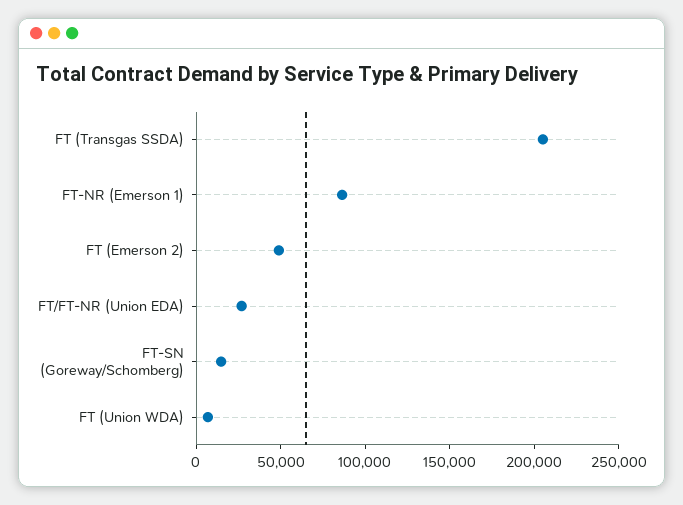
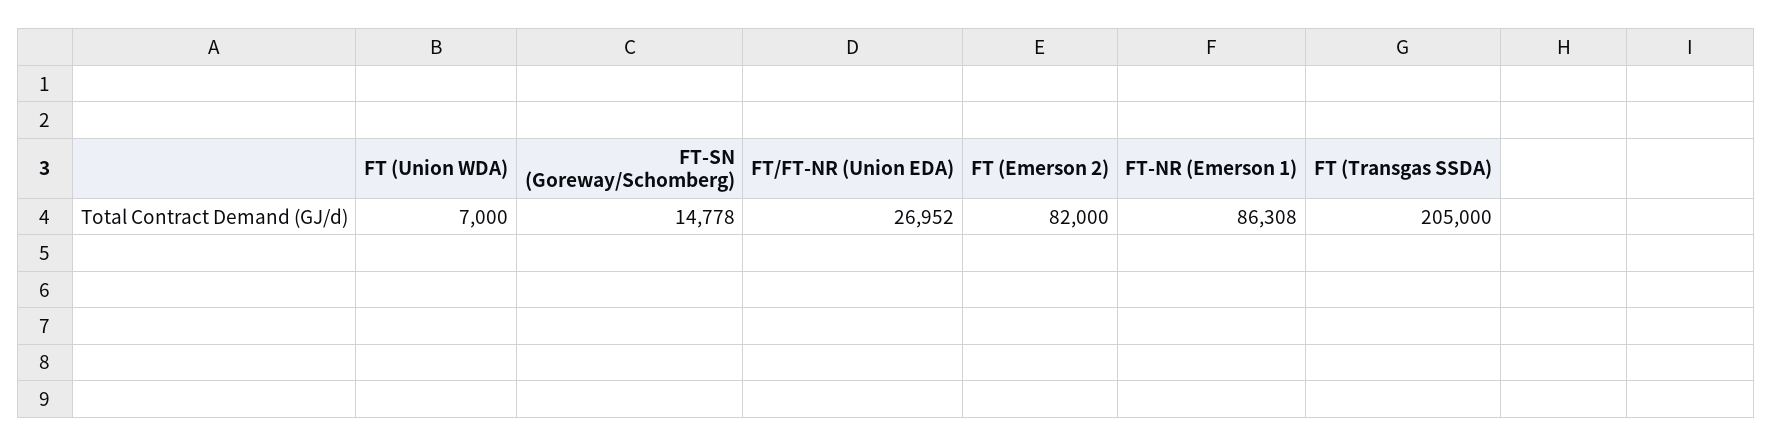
  {
    "FT (Transgas SSDA)": 205000,
    "FT-NR (Emerson 1)": 86308,
-   "FT (Emerson 2)": 50000,
+   "FT (Emerson 2)": 82000,
    "FT/FT-NR (Union EDA)": 26952,
    "FT-SN (Goreway/Schomberg)": 14778,
    "FT (Union WDA)": 7000
  }

